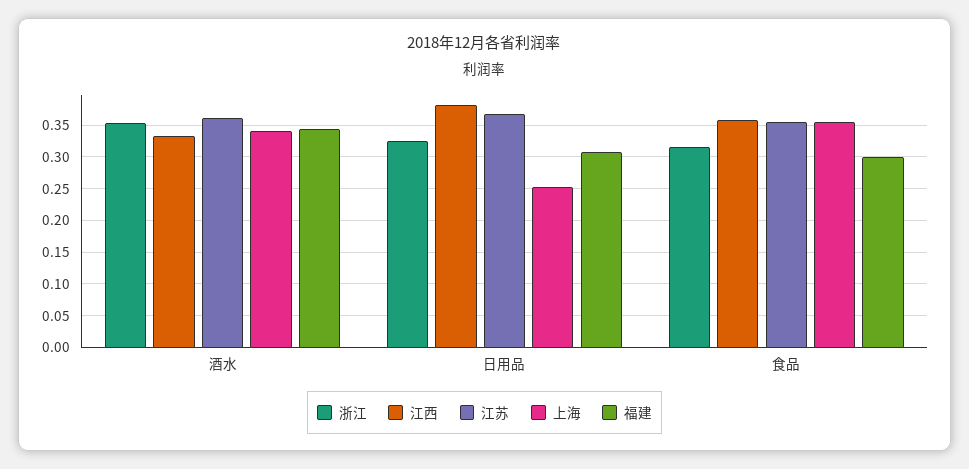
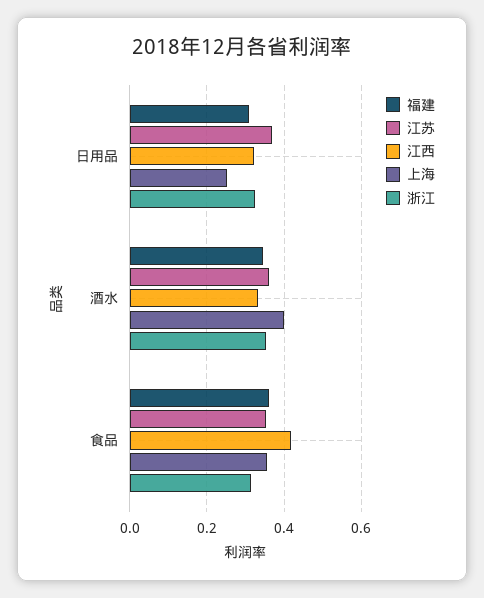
  {
    "浙江": {
      "酒水": 0.35,
      "日用品": 0.33,
      "食品": 0.32
    },
    "江西": {
      "酒水": 0.33,
-     "日用品": 0.38,
+     "日用品": 0.32,
-     "食品": 0.36
+     "食品": 0.42
    },
    "江苏": {
      "酒水": 0.36,
      "日用品": 0.37,
      "食品": 0.35
    },
    "上海": {
-     "酒水": 0.34,
+     "酒水": 0.4,
      "日用品": 0.25,
      "食品": 0.36
    },
    "福建": {
      "酒水": 0.34,
      "日用品": 0.31,
-     "食品": 0.3
+     "食品": 0.36
    }
  }

